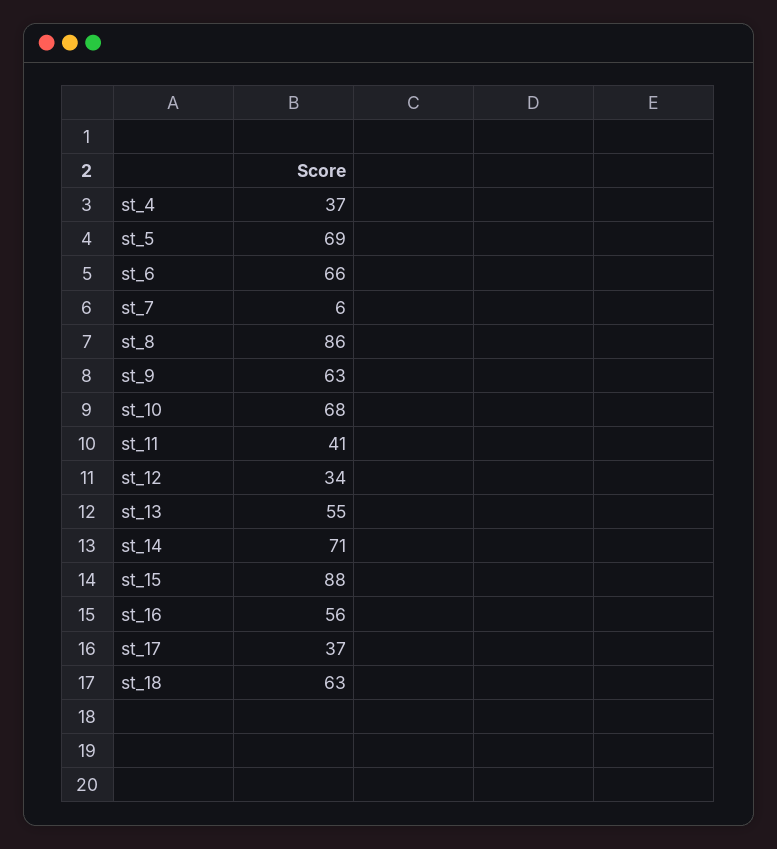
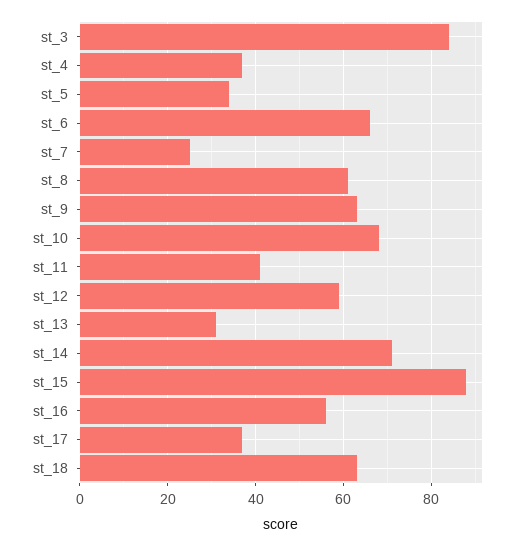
  {
    "st_4": 37,
-   "st_5": 69,
+   "st_5": 35,
    "st_6": 66,
-   "st_7": 6,
+   "st_7": 25,
-   "st_8": 86,
+   "st_8": 60,
    "st_9": 63,
    "st_10": 68,
    "st_11": 41,
-   "st_12": 34,
+   "st_12": 60,
-   "st_13": 55,
+   "st_13": 30,
    "st_14": 71,
    "st_15": 88,
    "st_16": 56,
    "st_17": 37,
-   "st_18": 63
+   "st_18": 63,
+   "st_3": 85
  }

